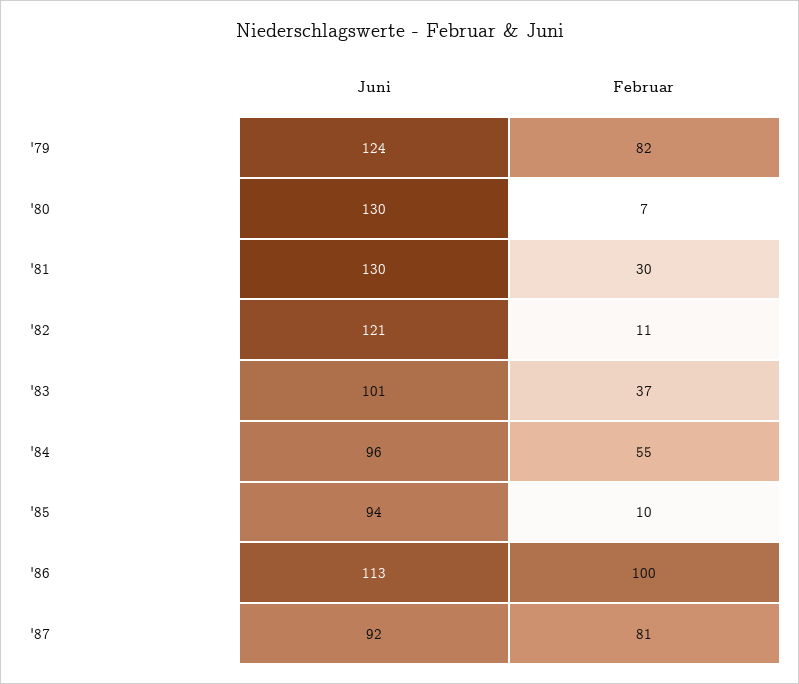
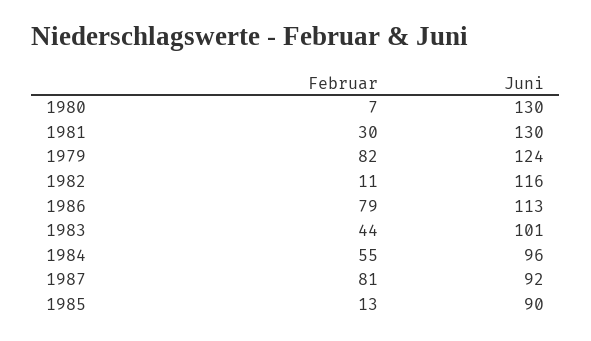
  {
    "Juni": {
      "'79": 124,
      "'80": 130,
      "'81": 130,
-     "'82": 121,
+     "'82": 116,
      "'83": 101,
      "'84": 96,
-     "'85": 94,
+     "'85": 90,
      "'86": 113,
      "'87": 92
    },
    "Februar": {
      "'79": 82,
      "'80": 7,
      "'81": 30,
      "'82": 11,
-     "'83": 37,
+     "'83": 44,
      "'84": 55,
-     "'85": 10,
+     "'85": 13,
-     "'86": 100,
+     "'86": 79,
      "'87": 81
    }
  }

